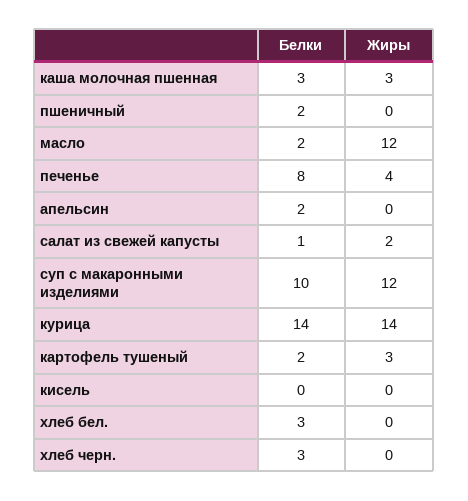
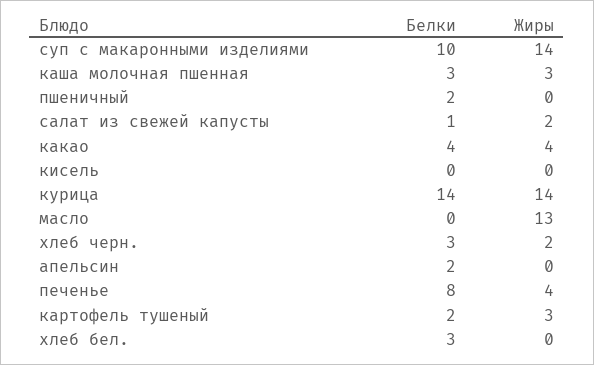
  {
    "Белки": {
      "каша молочная пшенная": 3,
      "пшеничный": 2,
-     "масло": 2,
+     "масло": 0,
      "печенье": 8,
      "апельсин": 2,
      "салат из свежей капусты": 1,
      "суп с макаронными изделиями": 10,
      "курица": 14,
      "картофель тушеный": 2,
      "кисель": 0,
      "хлеб бел.": 3,
-     "хлеб черн.": 3
+     "хлеб черн.": 3,
+     "какао": 4
    },
    "Жиры": {
      "каша молочная пшенная": 3,
      "пшеничный": 0,
-     "масло": 12,
+     "масло": 13,
      "печенье": 4,
      "апельсин": 0,
      "салат из свежей капусты": 2,
-     "суп с макаронными изделиями": 12,
+     "суп с макаронными изделиями": 14,
      "курица": 14,
      "картофель тушеный": 3,
      "кисель": 0,
      "хлеб бел.": 0,
-     "хлеб черн.": 0
+     "хлеб черн.": 2,
+     "какао": 4
    }
  }

